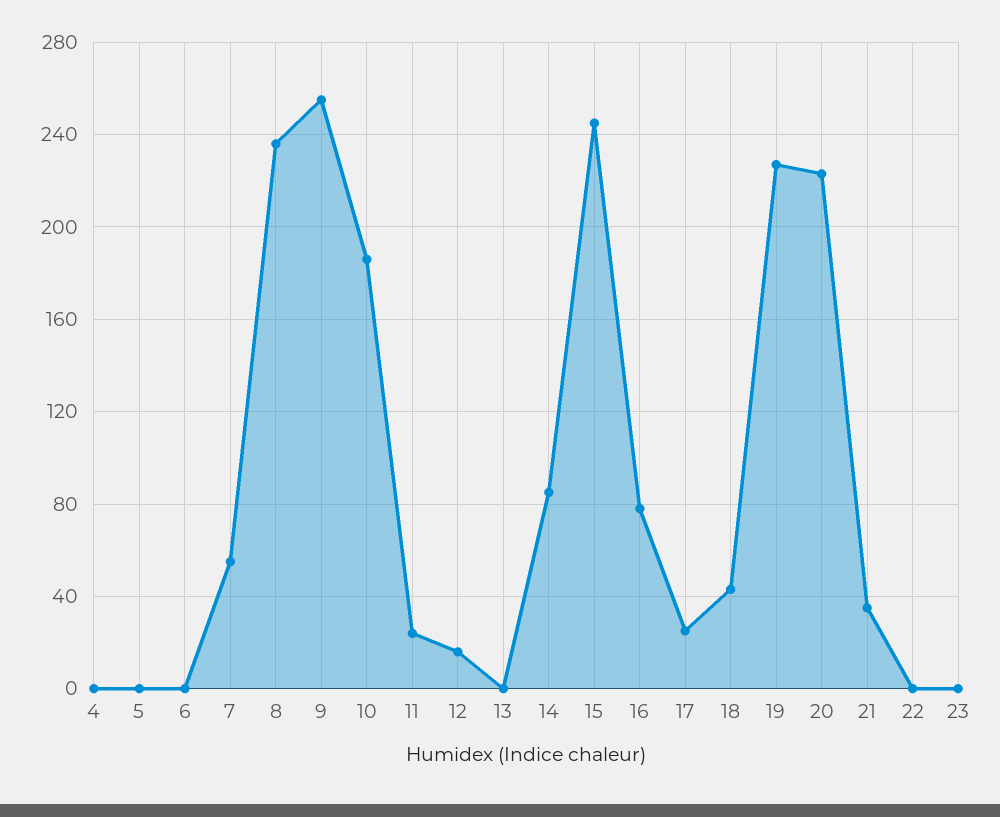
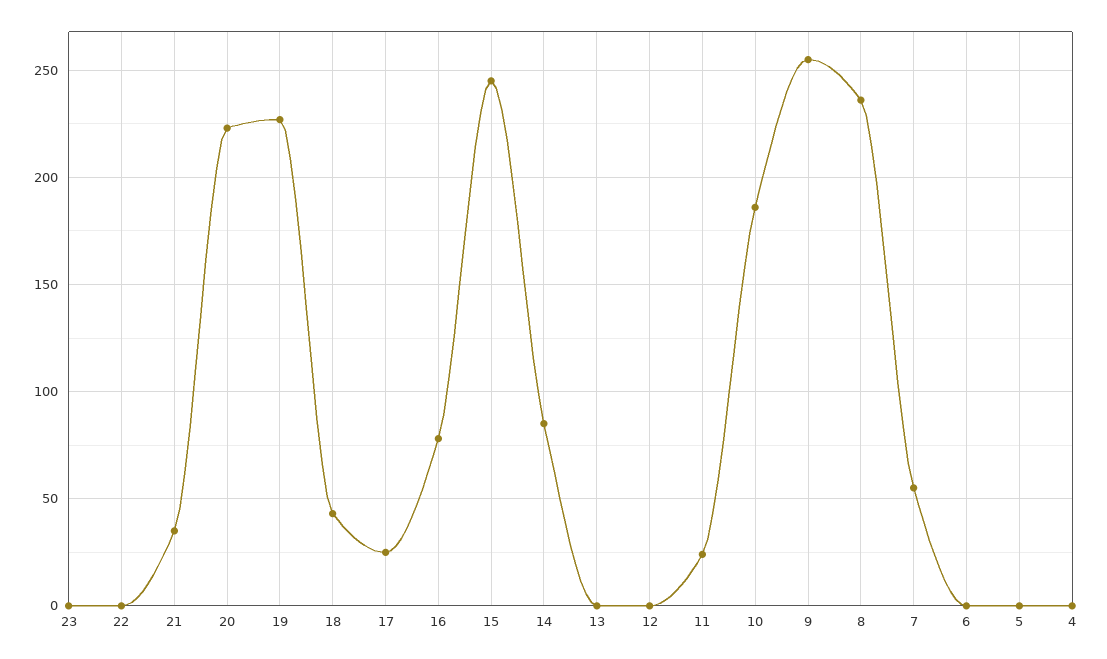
  {
    "4": 0,
    "5": 0,
    "6": 0,
    "7": 55,
    "8": 235,
    "9": 255,
    "10": 185,
    "11": 25,
-   "12": 15,
+   "12": 0,
    "13": 0,
    "14": 85,
    "15": 245,
    "16": 80,
    "17": 25,
    "18": 45,
    "19": 225,
    "20": 225,
    "21": 35,
    "22": 0,
    "23": 0
  }

